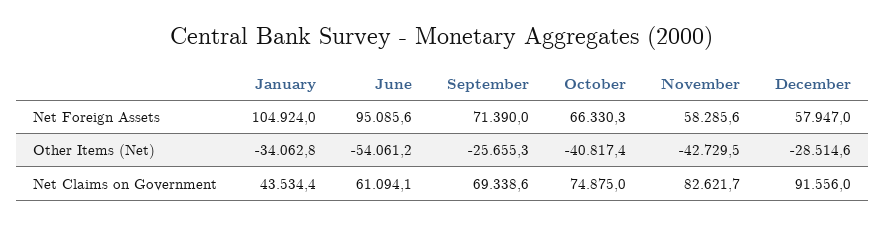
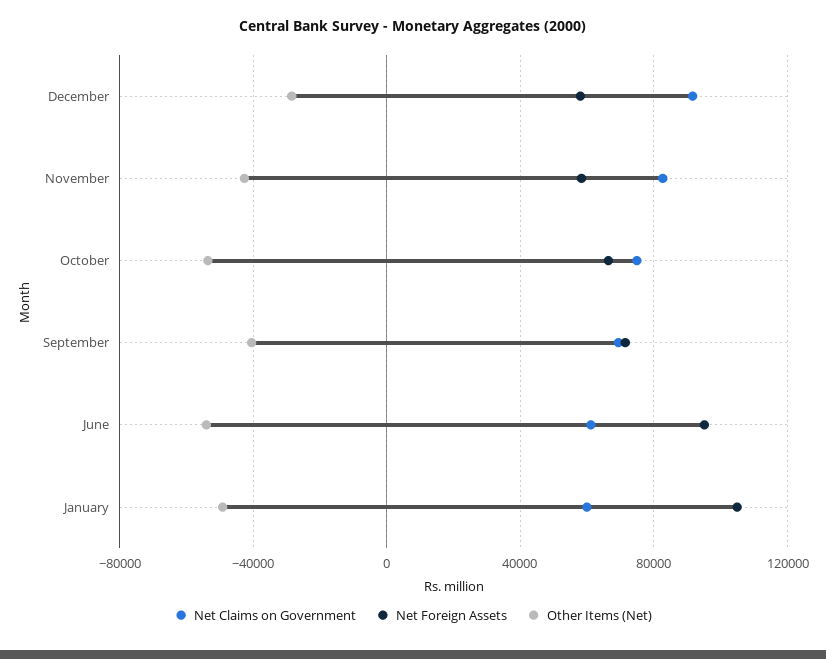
  {
    "Net Foreign Assets": {
      "January": 104924,
      "June": 95085.6,
      "September": 71390,
      "October": 66330.3,
      "November": 58285.6,
      "December": 57947
    },
    "Other Items (Net)": {
-     "January": -34062.8,
+     "January": -50000,
      "June": -54061.2,
-     "September": -25655.3,
+     "September": -40000,
-     "October": -40817.4,
+     "October": -55000,
      "November": -42729.5,
      "December": -28514.6
    },
    "Net Claims on Government": {
-     "January": 43534.4,
+     "January": 60000,
      "June": 61094.1,
      "September": 69338.6,
      "October": 74875,
      "November": 82621.7,
      "December": 91556
    }
  }

